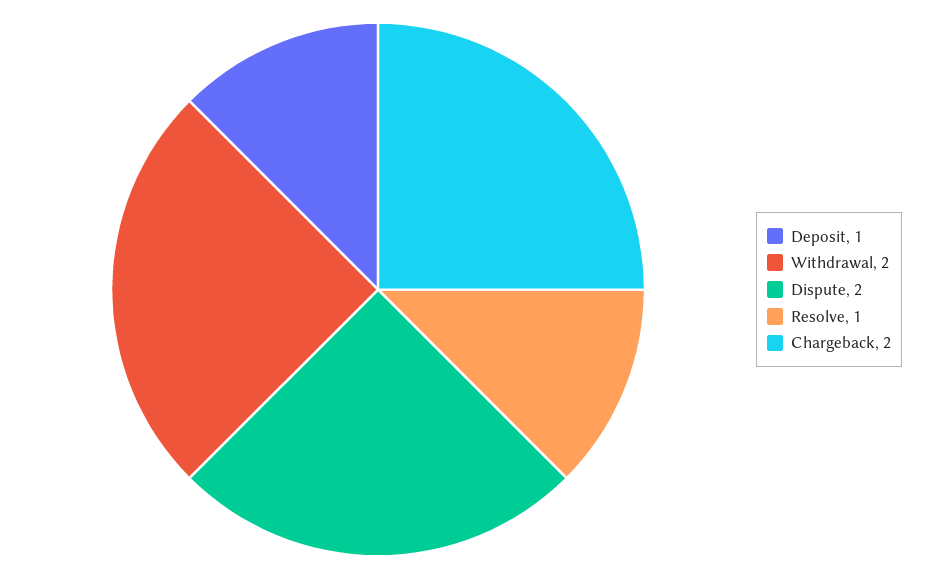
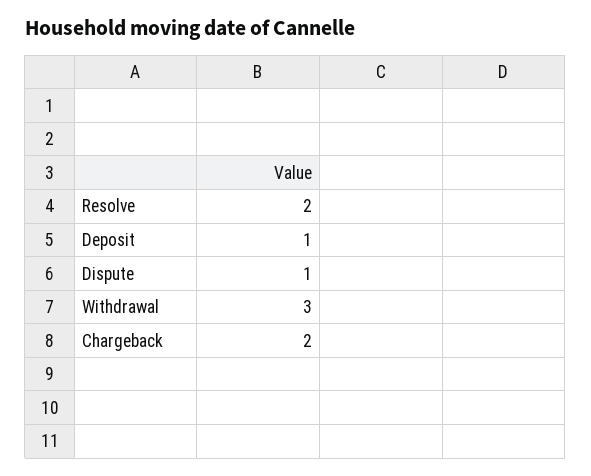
  {
    "Deposit": 1,
-   "Withdrawal": 2,
+   "Withdrawal": 3,
-   "Dispute": 2,
+   "Dispute": 1,
-   "Resolve": 1,
+   "Resolve": 2,
    "Chargeback": 2
  }

